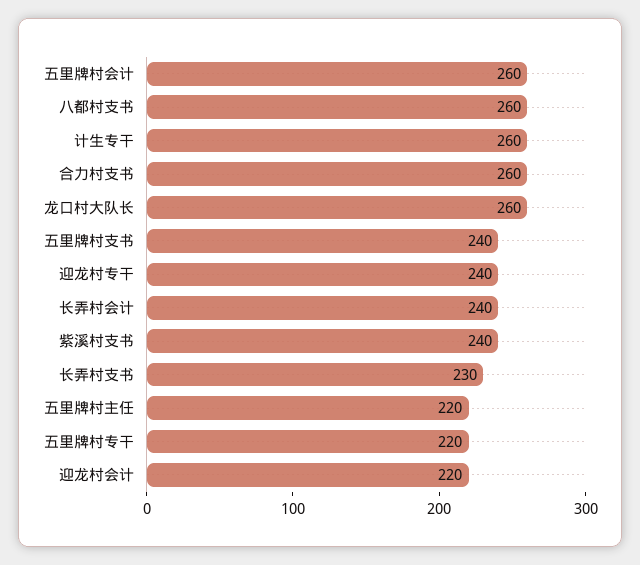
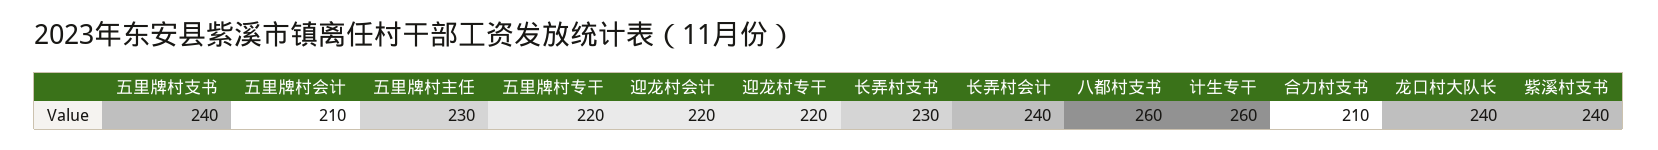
  {
-   "五里牌村会计": 260,
+   "五里牌村会计": 210,
    "八都村支书": 260,
    "计生专干": 260,
-   "合力村支书": 260,
+   "合力村支书": 210,
-   "龙口村大队长": 260,
+   "龙口村大队长": 240,
    "五里牌村支书": 240,
-   "迎龙村专干": 240,
+   "迎龙村专干": 220,
    "长弄村会计": 240,
    "紫溪村支书": 240,
    "长弄村支书": 230,
-   "五里牌村主任": 220,
+   "五里牌村主任": 230,
    "五里牌村专干": 220,
    "迎龙村会计": 220
  }

